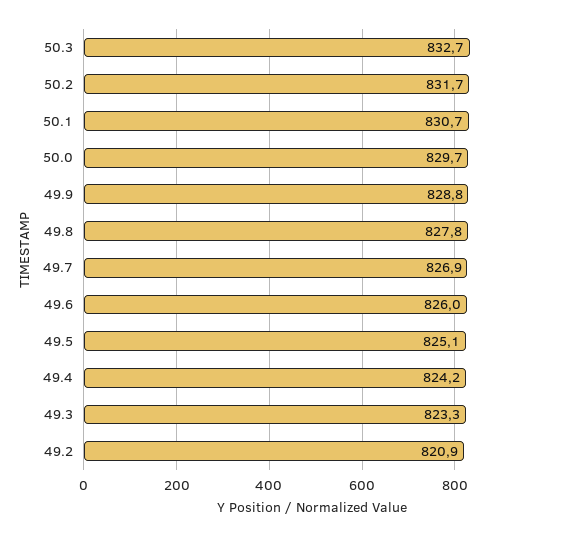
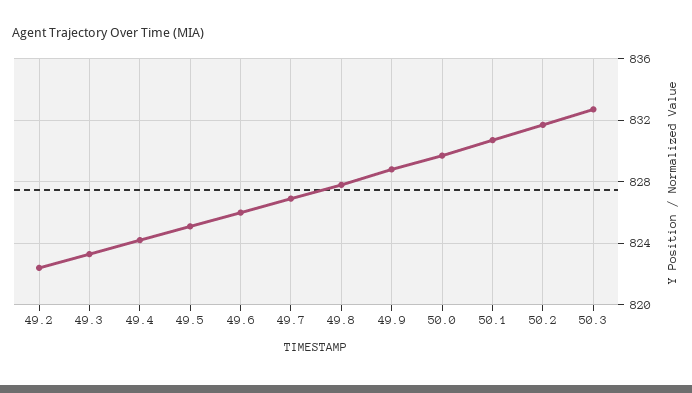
  {
    "50.3": 832.7,
    "50.2": 831.7,
    "50.1": 830.7,
    "50.0": 829.7,
    "49.9": 828.8,
    "49.8": 827.8,
    "49.7": 826.9,
    "49.6": 826,
    "49.5": 825.1,
    "49.4": 824.2,
    "49.3": 823.3,
-   "49.2": 820.9
+   "49.2": 822.5
  }

